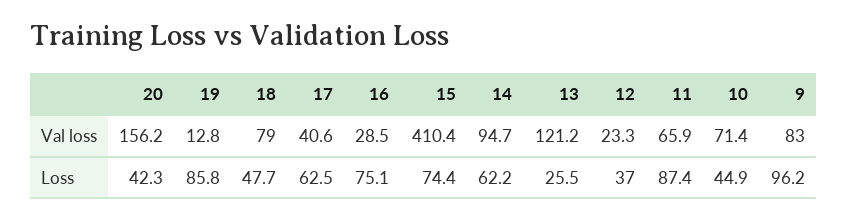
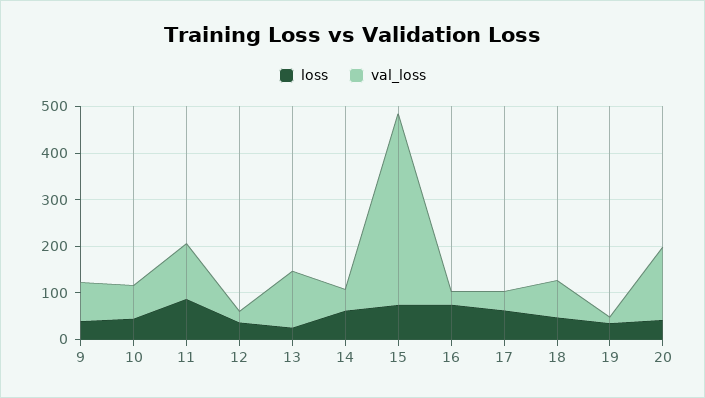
  {
    "Val loss": {
      "20": 156.2,
      "19": 12.8,
      "18": 79,
      "17": 40.6,
      "16": 28.5,
      "15": 410.4,
-     "14": 94.7,
+     "14": 40,
      "13": 121.2,
      "12": 23.3,
-     "11": 65.9,
+     "11": 120,
      "10": 71.4,
      "9": 83
    },
    "Loss": {
      "20": 42.3,
-     "19": 85.8,
+     "19": 40,
      "18": 47.7,
      "17": 62.5,
      "16": 75.1,
      "15": 74.4,
      "14": 62.2,
      "13": 25.5,
      "12": 37,
      "11": 87.4,
      "10": 44.9,
-     "9": 96.2
+     "9": 40
    }
  }

